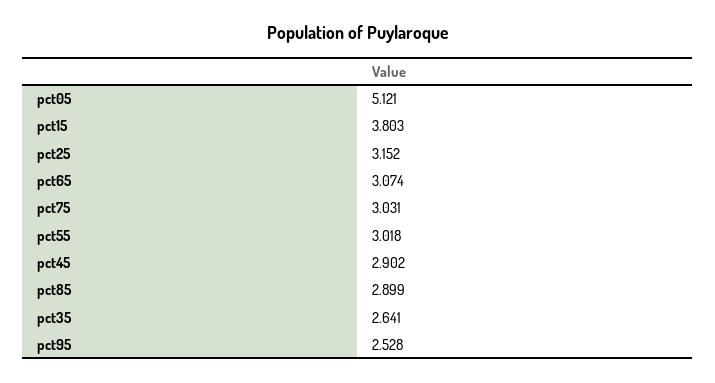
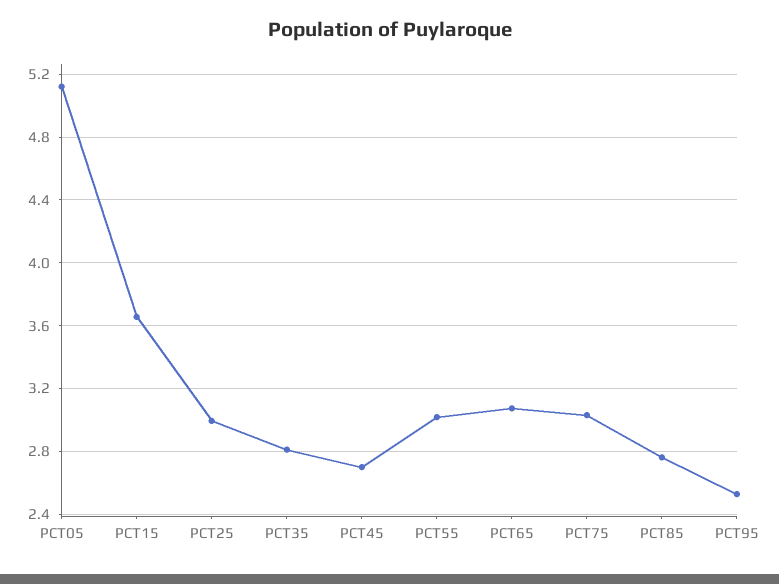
  {
    "pct05": 5.121,
-   "pct15": 3.803,
+   "pct15": 3.65,
-   "pct25": 3.152,
+   "pct25": 3,
    "pct65": 3.074,
    "pct75": 3.031,
    "pct55": 3.018,
-   "pct45": 2.902,
+   "pct45": 2.7,
-   "pct85": 2.899,
+   "pct85": 2.75,
-   "pct35": 2.641,
+   "pct35": 2.8,
    "pct95": 2.528
  }

